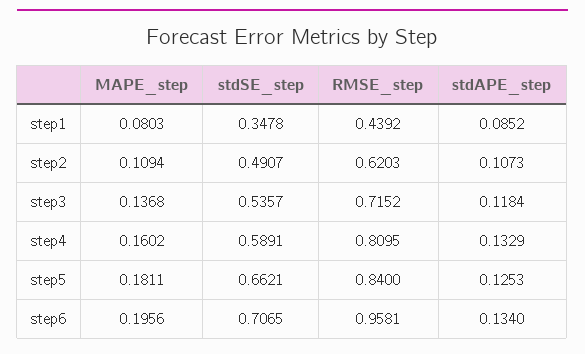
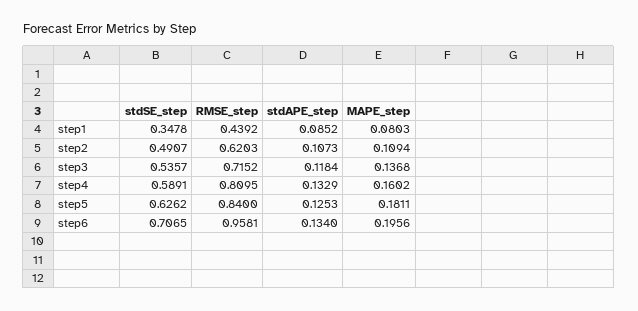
  {
    "MAPE_step": {
      "step1": 0.0803,
      "step2": 0.1094,
      "step3": 0.1368,
      "step4": 0.1602,
      "step5": 0.1811,
      "step6": 0.1956
    },
    "stdSE_step": {
      "step1": 0.3478,
      "step2": 0.4907,
      "step3": 0.5357,
      "step4": 0.5891,
-     "step5": 0.6621,
+     "step5": 0.6262,
      "step6": 0.7065
    },
    "RMSE_step": {
      "step1": 0.4392,
      "step2": 0.6203,
      "step3": 0.7152,
      "step4": 0.8095,
      "step5": 0.84,
      "step6": 0.9581
    },
    "stdAPE_step": {
      "step1": 0.0852,
      "step2": 0.1073,
      "step3": 0.1184,
      "step4": 0.1329,
      "step5": 0.1253,
      "step6": 0.134
    }
  }

